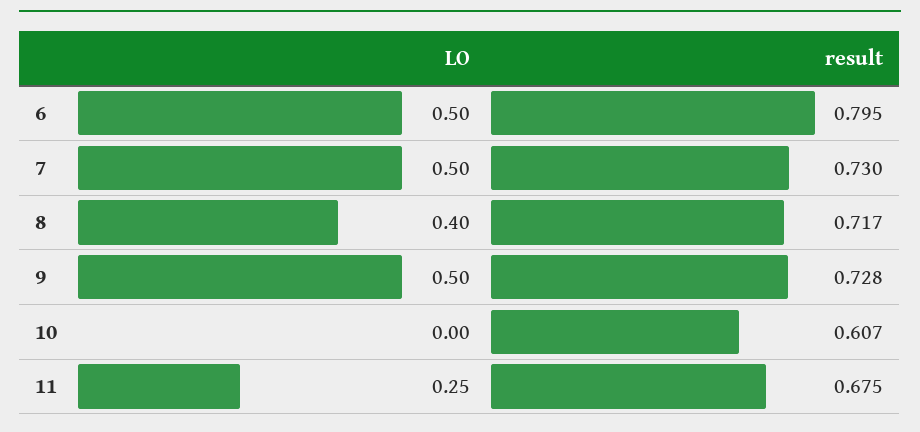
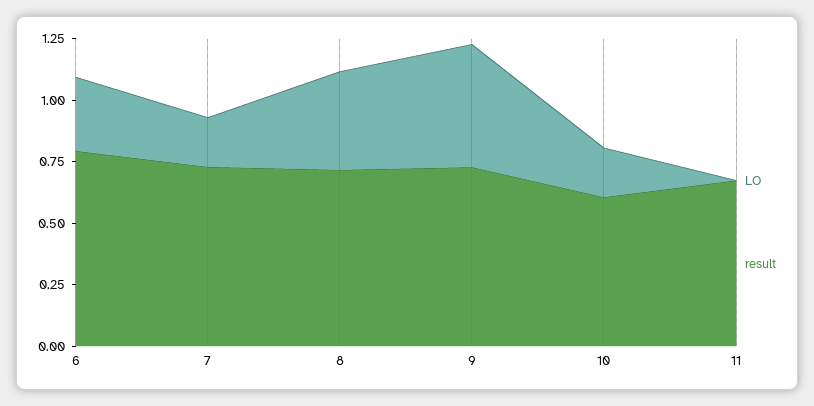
  {
    "LO": {
-     "6": 0.5,
+     "6": 0.3,
-     "7": 0.5,
+     "7": 0.2,
      "8": 0.4,
      "9": 0.5,
-     "10": 0,
+     "10": 0.2,
-     "11": 0.25
+     "11": 0
    },
    "result": {
      "6": 0.795,
      "7": 0.73,
      "8": 0.717,
      "9": 0.728,
      "10": 0.607,
      "11": 0.675
    }
  }

